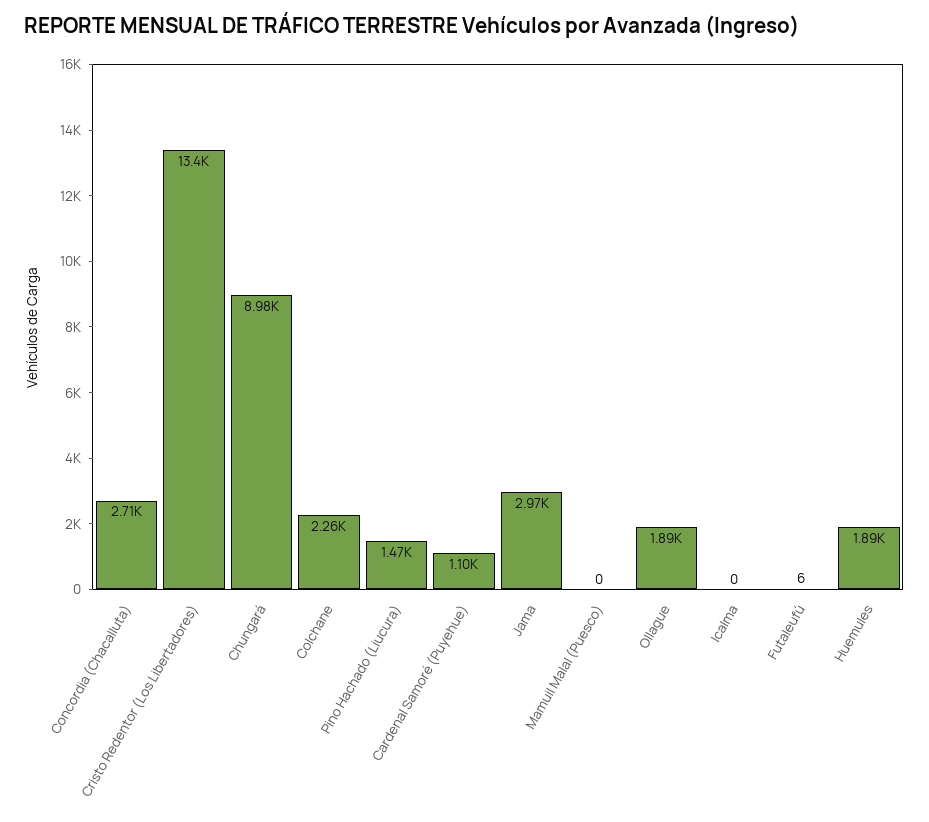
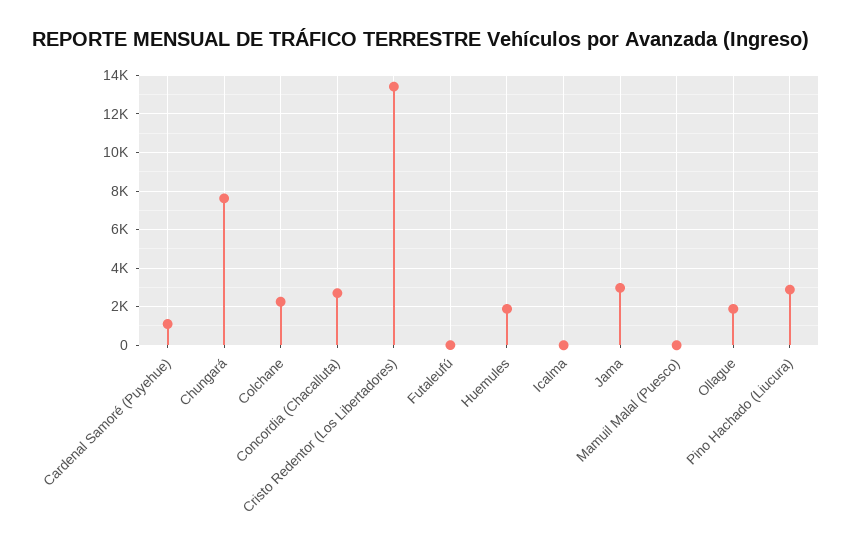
  {
    "Concordia (Chacalluta)": 2710,
    "Cristo Redentor (Los Libertadores)": 13400,
-   "Chungará": 8980,
+   "Chungará": 7500,
    "Colchane": 2260,
-   "Pino Hachado (Liucura)": 1470,
+   "Pino Hachado (Liucura)": 3000,
    "Cardenal Samoré (Puyehue)": 1100,
    "Jama": 2970,
    "Mamuil Malal (Puesco)": 0,
    "Ollague": 1890,
    "Icalma": 0,
    "Futaleufú": 6,
    "Huemules": 1890
  }

